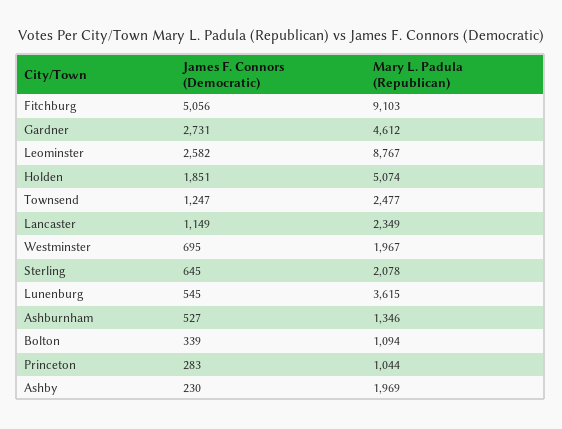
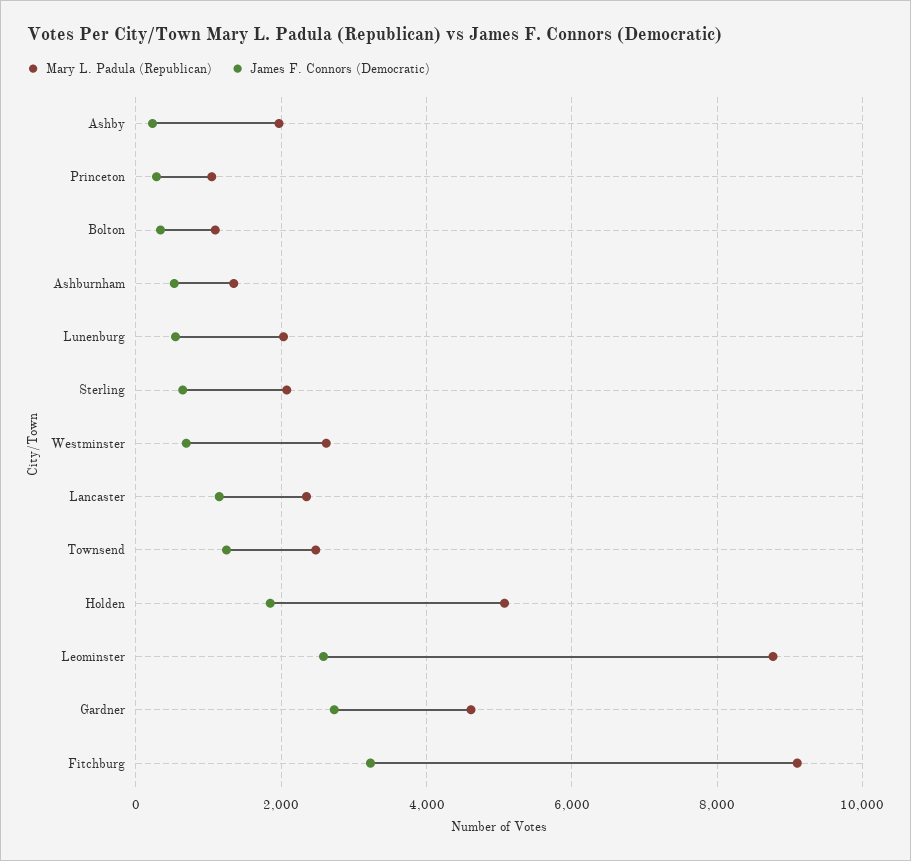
  {
    "James F. Connors (Democratic)": {
-     "Fitchburg": 5056,
+     "Fitchburg": 3200,
      "Gardner": 2731,
      "Leominster": 2582,
      "Holden": 1851,
      "Townsend": 1247,
      "Lancaster": 1149,
      "Westminster": 695,
      "Sterling": 645,
      "Lunenburg": 545,
      "Ashburnham": 527,
      "Bolton": 339,
      "Princeton": 283,
      "Ashby": 230
    },
    "Mary L. Padula (Republican)": {
      "Fitchburg": 9103,
      "Gardner": 4612,
      "Leominster": 8767,
      "Holden": 5074,
      "Townsend": 2477,
      "Lancaster": 2349,
-     "Westminster": 1967,
+     "Westminster": 2600,
      "Sterling": 2078,
-     "Lunenburg": 3615,
+     "Lunenburg": 2000,
      "Ashburnham": 1346,
      "Bolton": 1094,
      "Princeton": 1044,
      "Ashby": 1969
    }
  }

